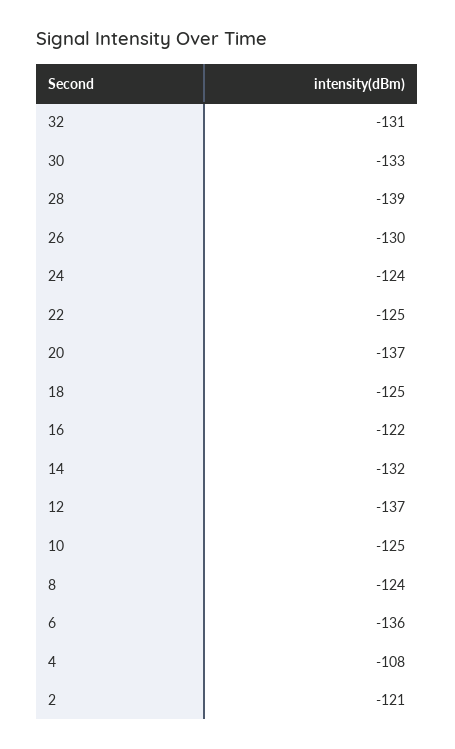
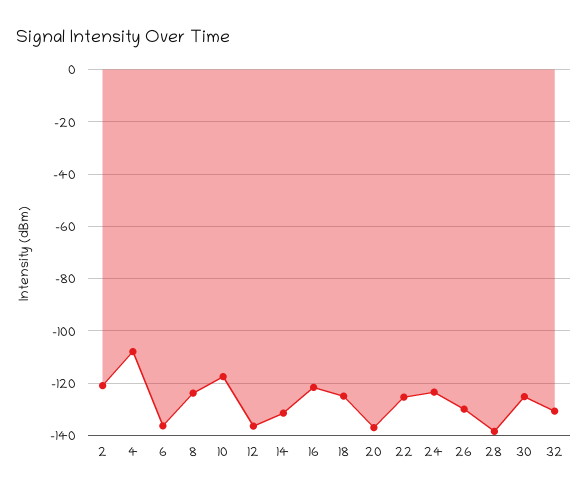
  {
    "32": -131,
-   "30": -133,
+   "30": -125,
    "28": -139,
    "26": -130,
    "24": -124,
    "22": -125,
    "20": -137,
    "18": -125,
    "16": -122,
    "14": -132,
    "12": -137,
-   "10": -125,
+   "10": -117.5,
    "8": -124,
    "6": -136,
    "4": -108,
    "2": -121
  }

